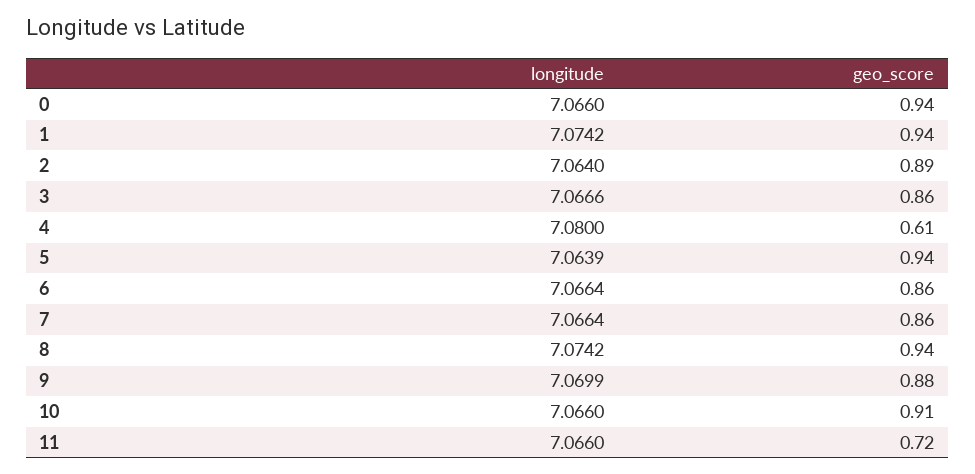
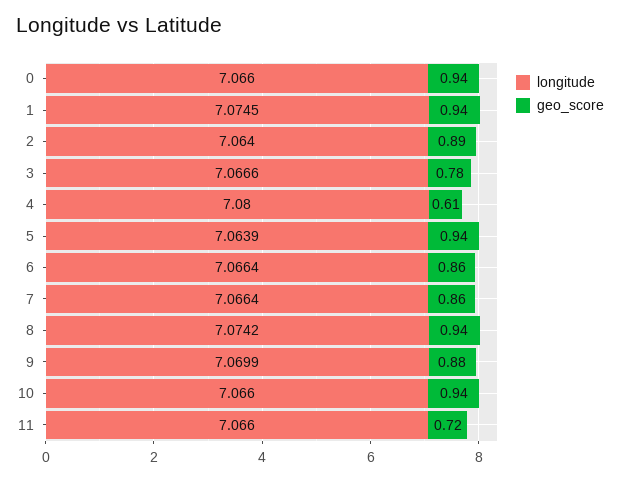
  {
    "longitude": {
      "0": 7.066,
-     "1": 7.0742,
+     "1": 7.0745,
      "2": 7.064,
      "3": 7.0666,
      "4": 7.08,
      "5": 7.0639,
      "6": 7.0664,
      "7": 7.0664,
      "8": 7.0742,
      "9": 7.0699,
      "10": 7.066,
      "11": 7.066
    },
    "geo_score": {
      "0": 0.94,
      "1": 0.94,
      "2": 0.89,
-     "3": 0.86,
+     "3": 0.78,
      "4": 0.61,
      "5": 0.94,
      "6": 0.86,
      "7": 0.86,
      "8": 0.94,
      "9": 0.88,
-     "10": 0.91,
+     "10": 0.94,
      "11": 0.72
    }
  }

